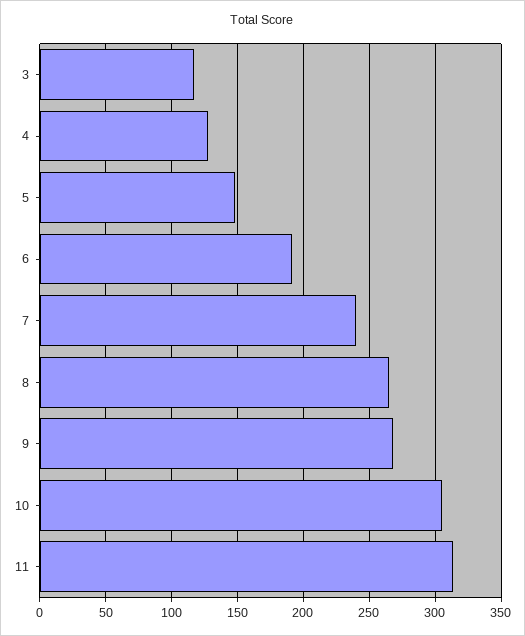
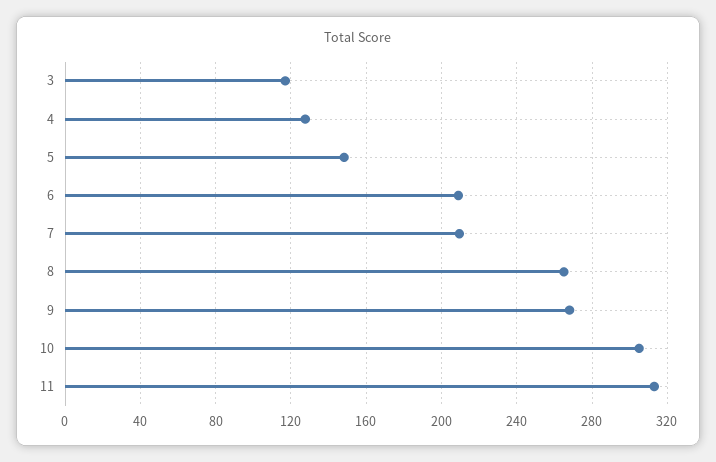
  {
    "3": 115,
    "4": 130,
    "5": 150,
-   "6": 190,
+   "6": 210,
-   "7": 240,
+   "7": 210,
    "8": 265,
    "9": 270,
    "10": 305,
    "11": 315
  }

